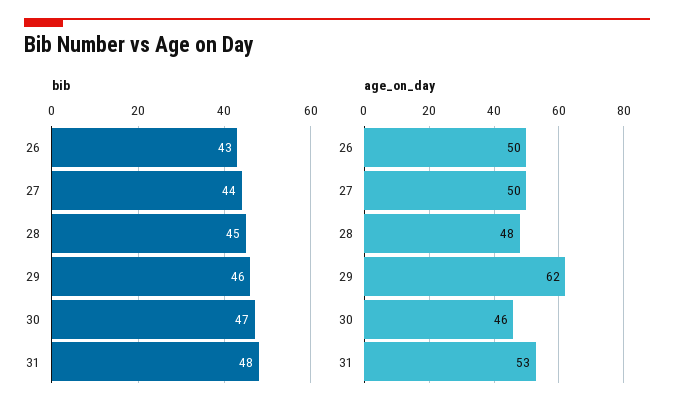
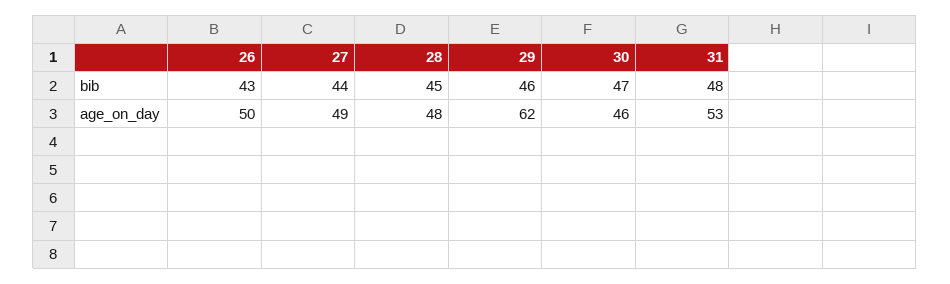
  {
    "bib": {
      "26": 43,
      "27": 44,
      "28": 45,
      "29": 46,
      "30": 47,
      "31": 48
    },
    "age_on_day": {
      "26": 50,
-     "27": 50,
+     "27": 49,
      "28": 48,
      "29": 62,
      "30": 46,
      "31": 53
    }
  }

